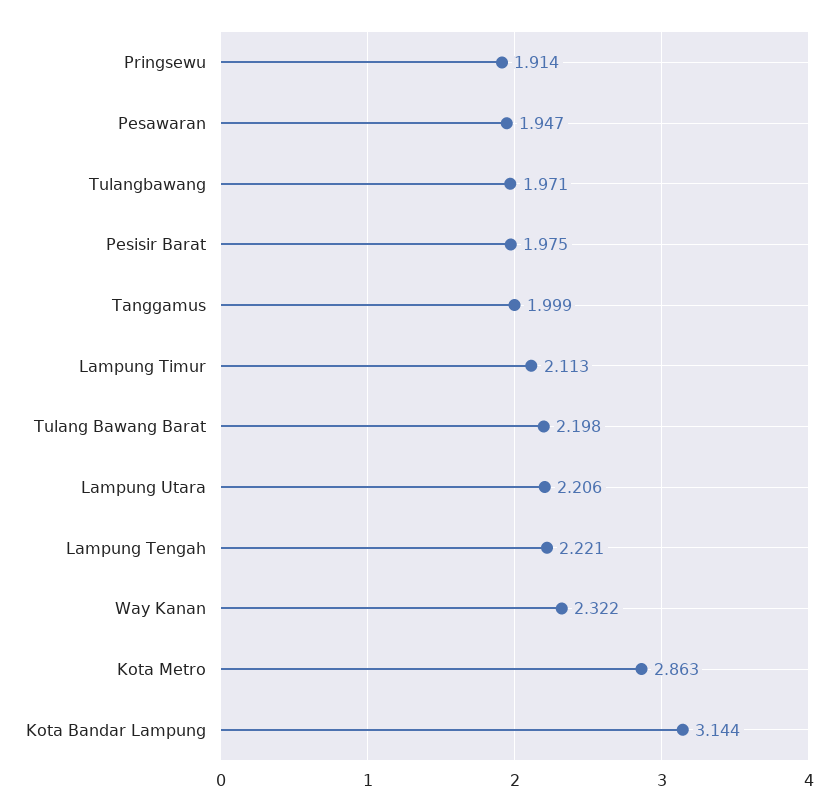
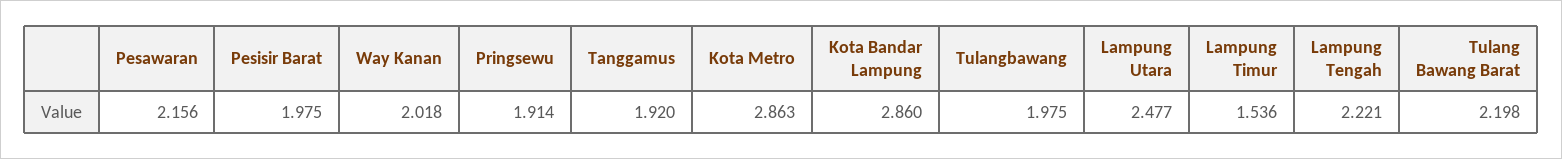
  {
    "Pringsewu": 1.914,
-   "Pesawaran": 1.947,
+   "Pesawaran": 2.156,
-   "Tulangbawang": 1.971,
+   "Tulangbawang": 1.975,
    "Pesisir Barat": 1.975,
-   "Tanggamus": 1.999,
+   "Tanggamus": 1.92,
-   "Lampung Timur": 2.113,
+   "Lampung Timur": 1.536,
    "Tulang Bawang Barat": 2.198,
-   "Lampung Utara": 2.206,
+   "Lampung Utara": 2.477,
    "Lampung Tengah": 2.221,
-   "Way Kanan": 2.322,
+   "Way Kanan": 2.018,
    "Kota Metro": 2.863,
-   "Kota Bandar Lampung": 3.144
+   "Kota Bandar Lampung": 2.86
  }

